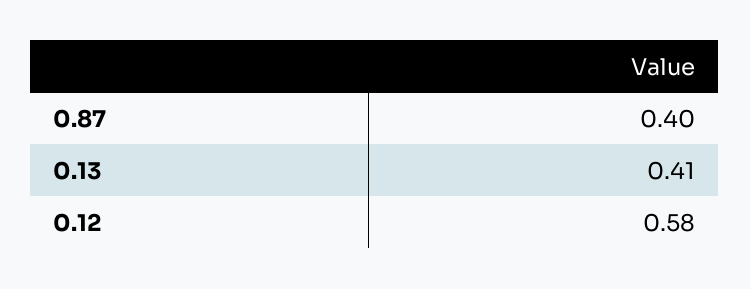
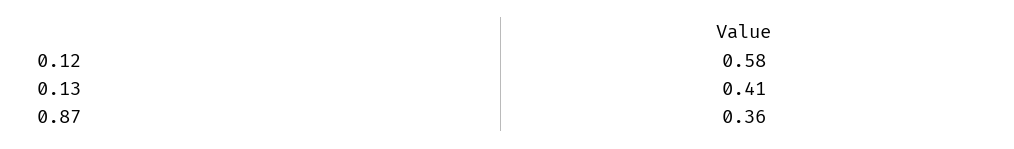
  {
-   "0.87": 0.4,
+   "0.87": 0.36,
    "0.13": 0.41,
    "0.12": 0.58
  }

